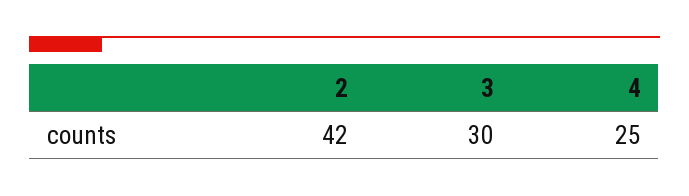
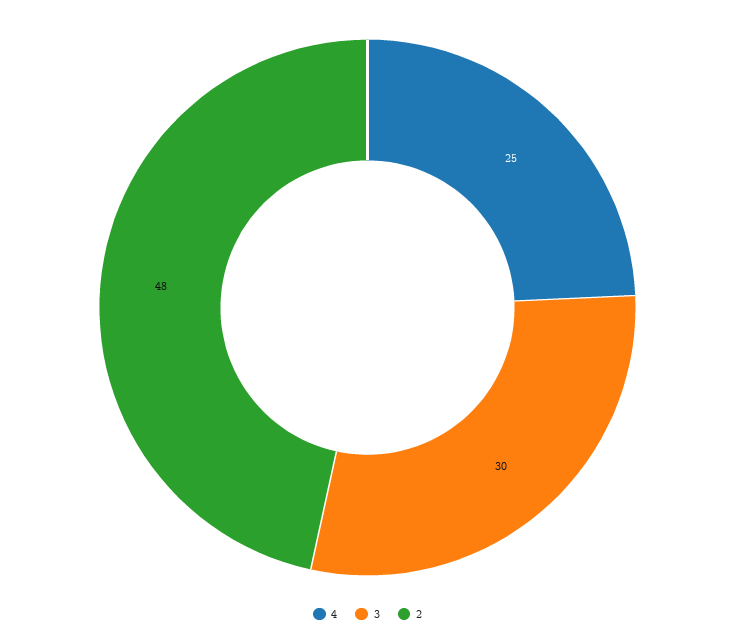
  {
-   "2": 42,
+   "2": 48,
    "3": 30,
    "4": 25
  }

